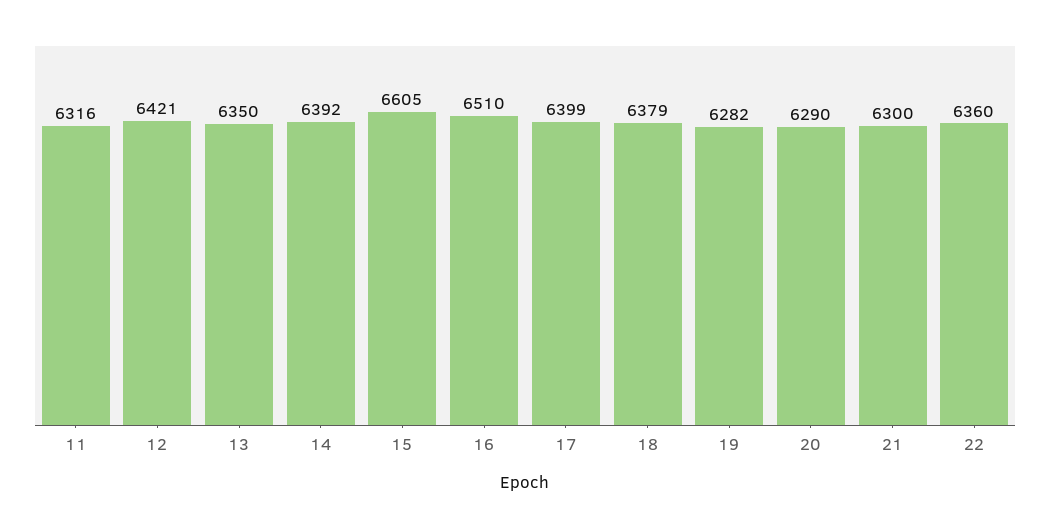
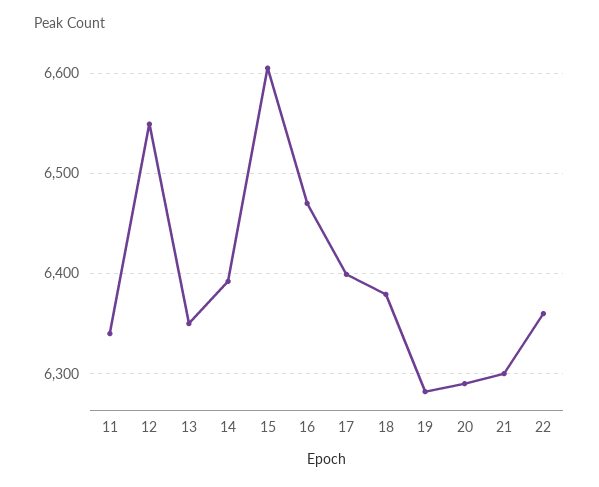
  {
-   "11": 6316,
+   "11": 6340,
-   "12": 6421,
+   "12": 6550,
    "13": 6350,
    "14": 6392,
    "15": 6605,
-   "16": 6510,
+   "16": 6470,
    "17": 6399,
    "18": 6379,
    "19": 6282,
    "20": 6290,
    "21": 6300,
    "22": 6360
  }

